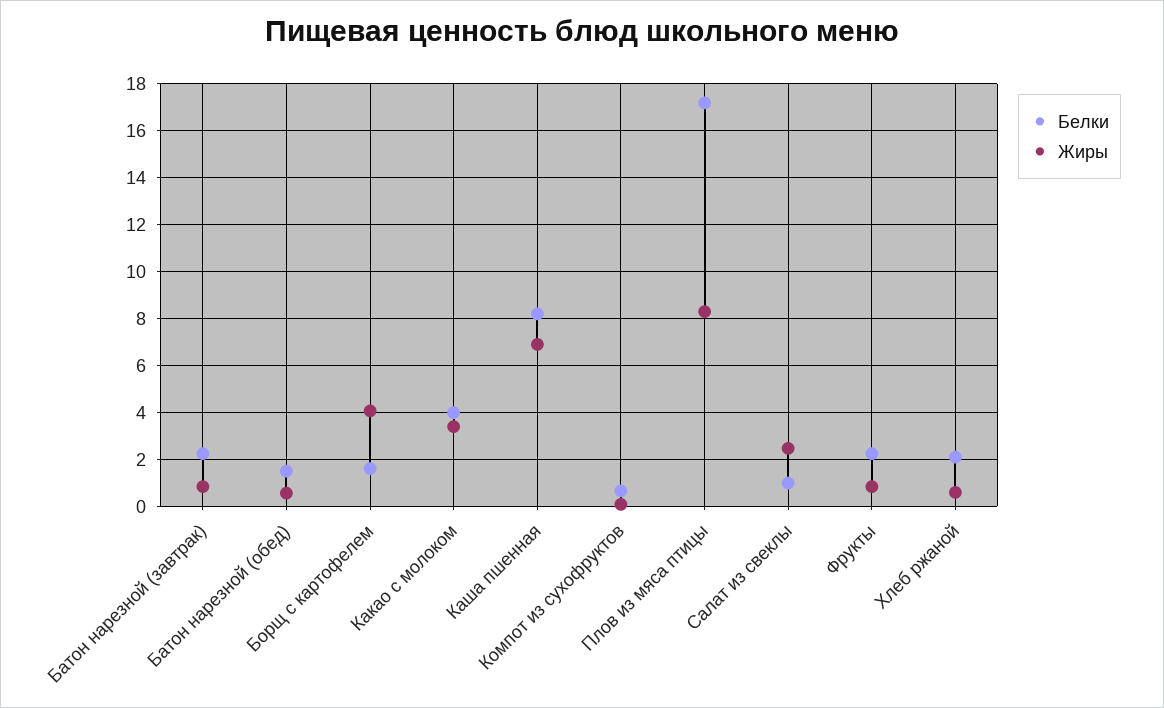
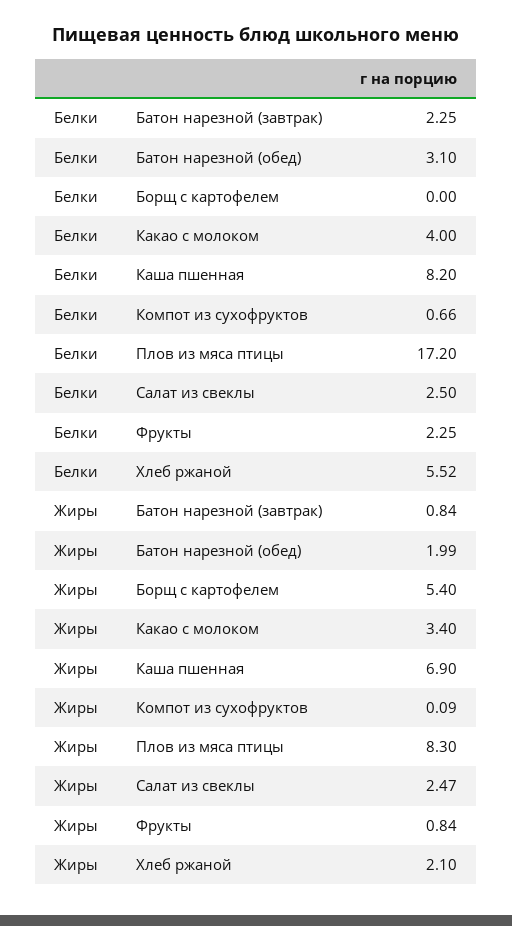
  {
    "Белки": {
      "Батон нарезной (завтрак)": 2.25,
-     "Батон нарезной (обед)": 1.5,
+     "Батон нарезной (обед)": 3.1,
-     "Борщ с картофелем": 1.5,
+     "Борщ с картофелем": 0,
      "Какао с молоком": 4,
      "Каша пшенная": 8.2,
      "Компот из сухофруктов": 0.66,
      "Плов из мяса птицы": 17.2,
-     "Салат из свеклы": 1,
+     "Салат из свеклы": 2.5,
      "Фрукты": 2.25,
-     "Хлеб ржаной": 2
+     "Хлеб ржаной": 5.52
    },
    "Жиры": {
      "Батон нарезной (завтрак)": 0.84,
-     "Батон нарезной (обед)": 0.5,
+     "Батон нарезной (обед)": 1.99,
-     "Борщ с картофелем": 4,
+     "Борщ с картофелем": 5.4,
      "Какао с молоком": 3.4,
      "Каша пшенная": 6.9,
      "Компот из сухофруктов": 0.09,
      "Плов из мяса птицы": 8.3,
      "Салат из свеклы": 2.47,
      "Фрукты": 0.84,
-     "Хлеб ржаной": 0.5
+     "Хлеб ржаной": 2.1
    }
  }

